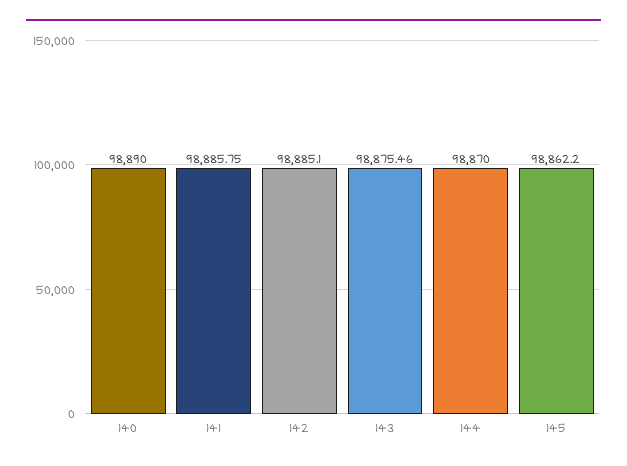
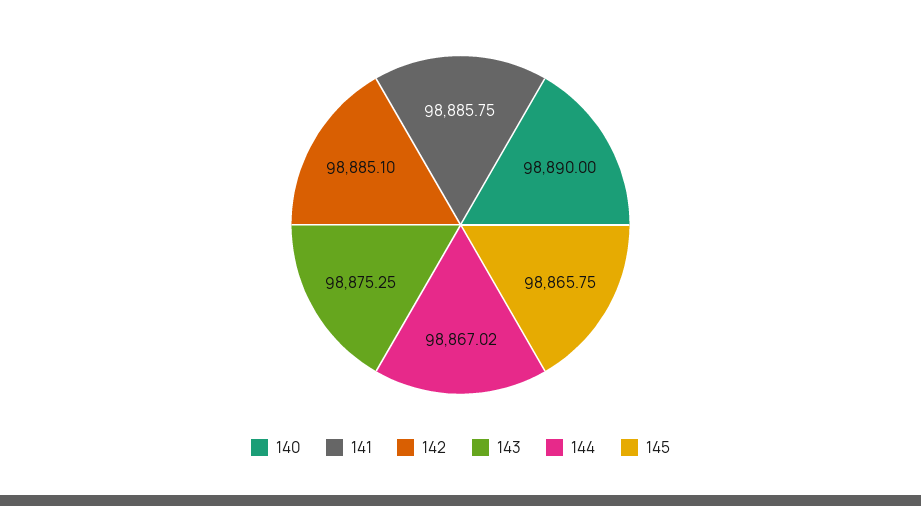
  {
    "140": 98890,
    "141": 98885.75,
    "142": 98885.1,
-   "143": 98875.46,
+   "143": 98875.25,
-   "144": 98870,
+   "144": 98867.02,
-   "145": 98862.2
+   "145": 98865.75
  }

